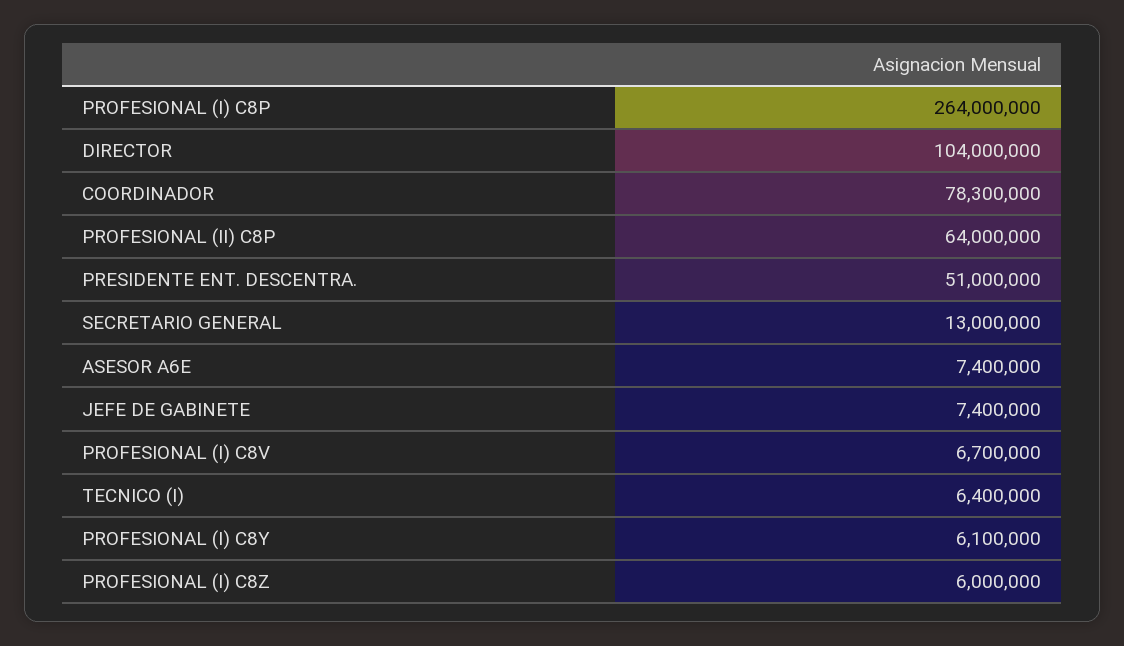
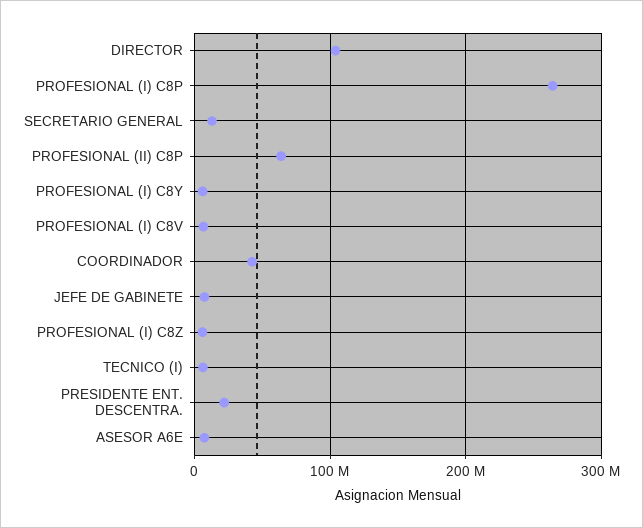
  {
    "PROFESIONAL (I) C8P": 264000000,
    "DIRECTOR": 104000000,
-   "COORDINADOR": 78300000,
+   "COORDINADOR": 40000000,
    "PROFESIONAL (II) C8P": 64000000,
-   "PRESIDENTE ENT. DESCENTRA.": 51000000,
+   "PRESIDENTE ENT. DESCENTRA.": 20000000,
    "SECRETARIO GENERAL": 13000000,
    "ASESOR A6E": 7400000,
    "JEFE DE GABINETE": 7400000,
    "PROFESIONAL (I) C8V": 6700000,
    "TECNICO (I)": 6400000,
    "PROFESIONAL (I) C8Y": 6100000,
    "PROFESIONAL (I) C8Z": 6000000
  }

